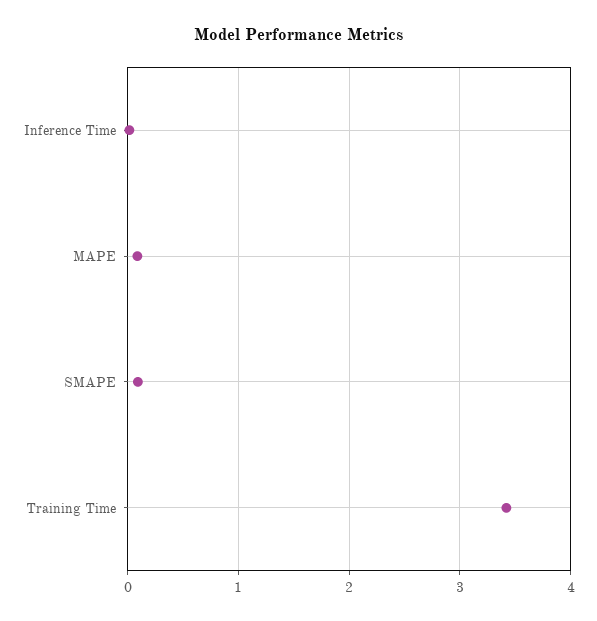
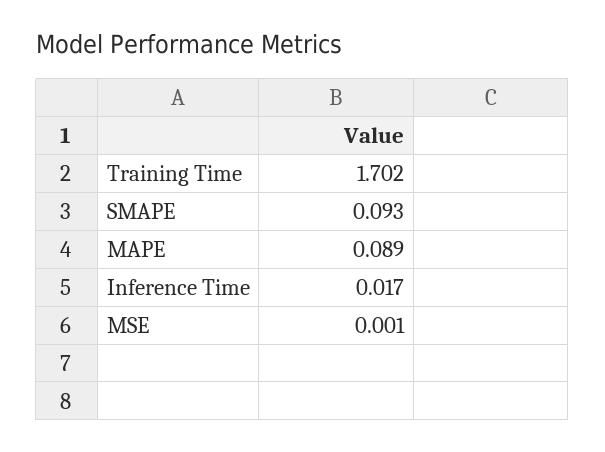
  {
    "Inference Time": 0.017,
    "MAPE": 0.089,
    "SMAPE": 0.093,
-   "Training Time": 3.4
+   "Training Time": 1.702,
+   "MSE": 0.001
  }

